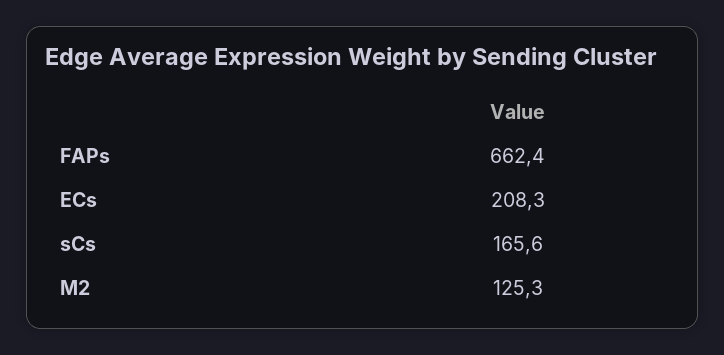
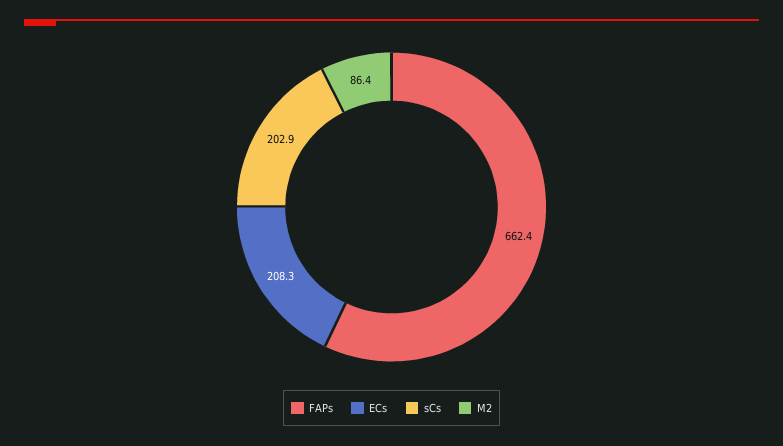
  {
    "FAPs": 662.4,
    "ECs": 208.3,
-   "sCs": 165.6,
+   "sCs": 202.9,
-   "M2": 125.3
+   "M2": 86.4
  }

